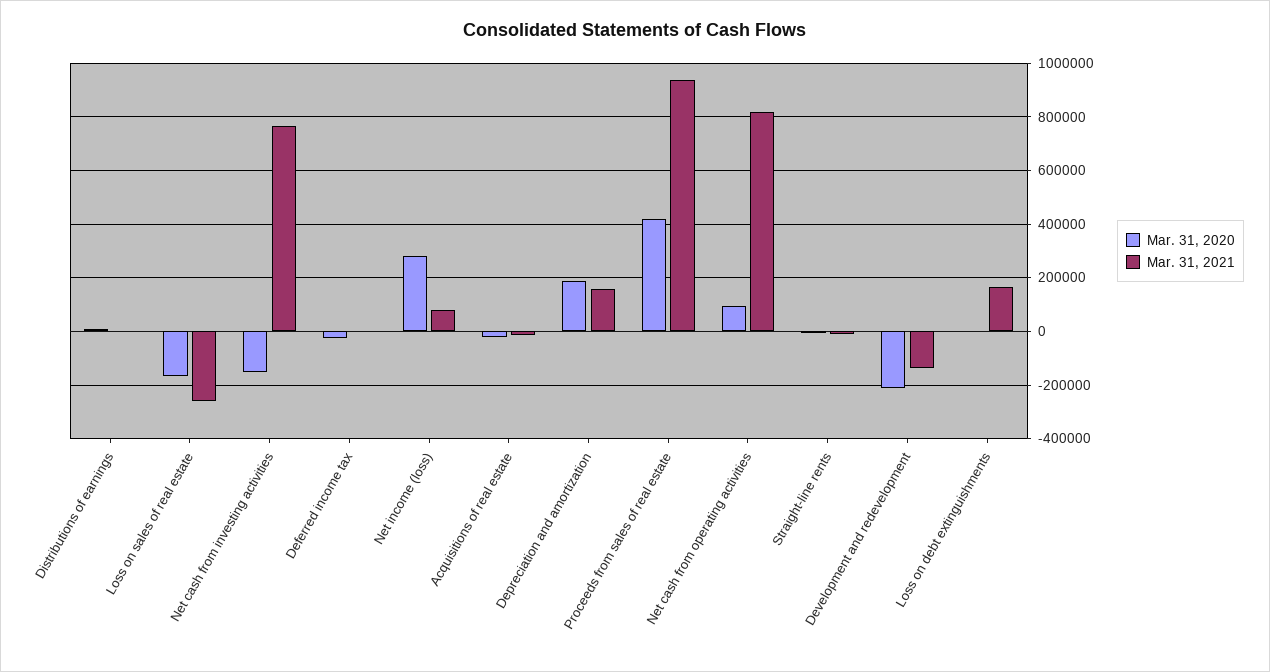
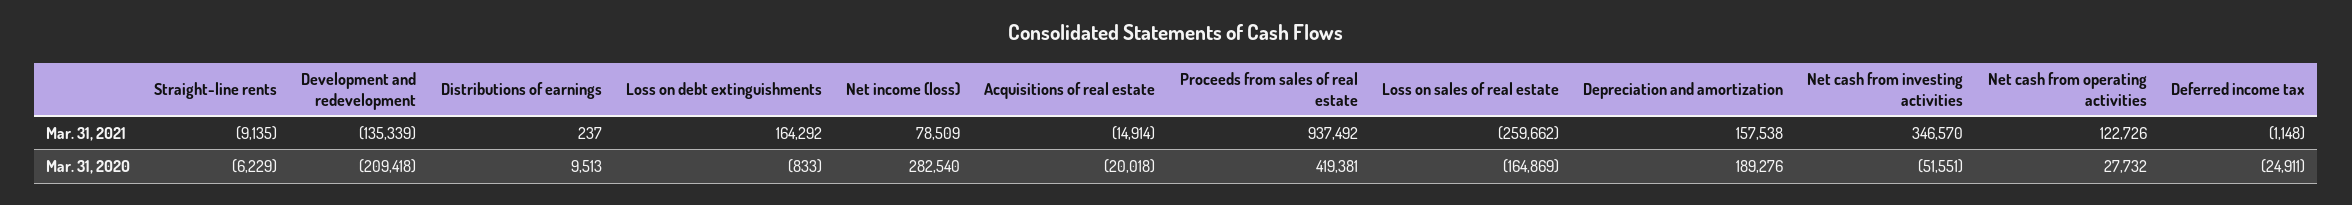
  {
    "Mar. 31, 2020": {
      "Distributions of earnings": 9513,
      "Loss on sales of real estate": -164869,
-     "Net cash from investing activities": -150000,
+     "Net cash from investing activities": -51551,
      "Deferred income tax": -24911,
      "Net income (loss)": 282540,
      "Acquisitions of real estate": -20018,
      "Depreciation and amortization": 189276,
      "Proceeds from sales of real estate": 419381,
-     "Net cash from operating activities": 100000,
+     "Net cash from operating activities": 27732,
      "Straight-line rents": -6229,
      "Development and redevelopment": -209418,
      "Loss on debt extinguishments": -833
    },
    "Mar. 31, 2021": {
      "Distributions of earnings": 237,
      "Loss on sales of real estate": -259662,
-     "Net cash from investing activities": 775000,
+     "Net cash from investing activities": 346570,
      "Deferred income tax": -1148,
      "Net income (loss)": 78509,
      "Acquisitions of real estate": -14914,
      "Depreciation and amortization": 157538,
      "Proceeds from sales of real estate": 937492,
-     "Net cash from operating activities": 825000,
+     "Net cash from operating activities": 122726,
      "Straight-line rents": -9135,
      "Development and redevelopment": -135339,
      "Loss on debt extinguishments": 164292
    }
  }

